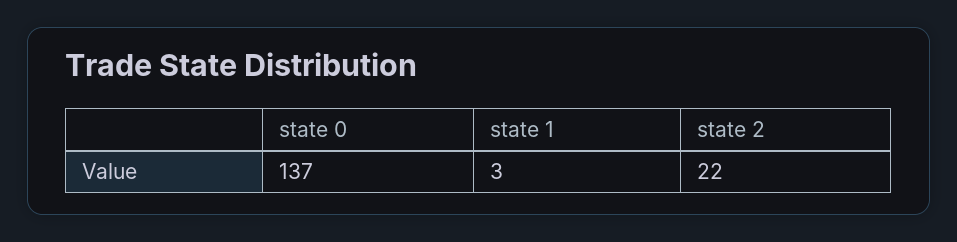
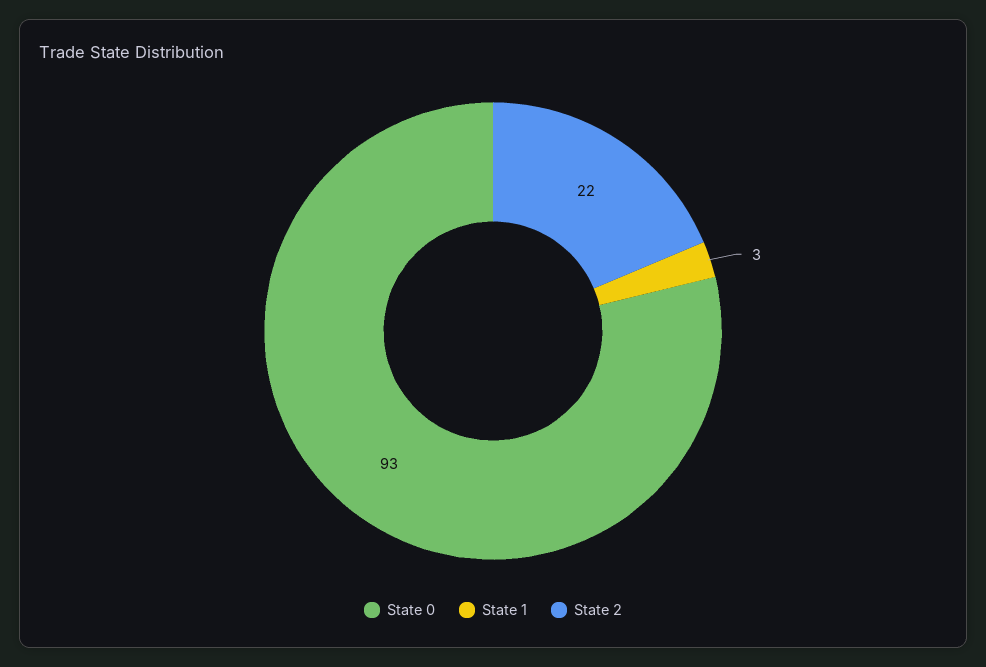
  {
-   "state 0": 137,
+   "state 0": 93,
    "state 1": 3,
    "state 2": 22
  }

